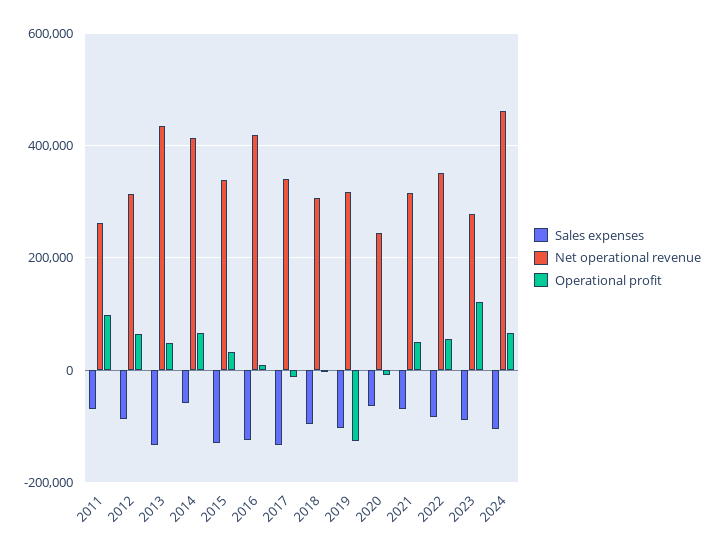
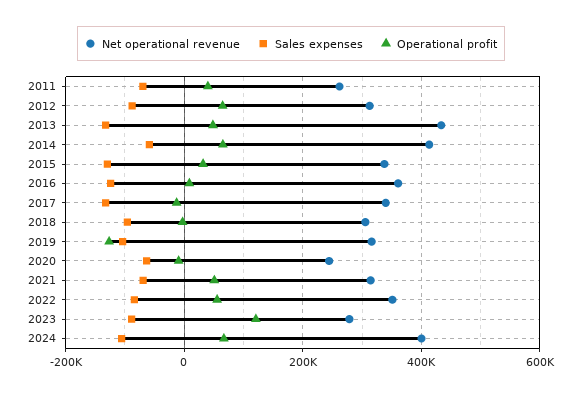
  {
    "Sales expenses": {
      "2011": -60000,
      "2012": -80000,
      "2013": -140000,
      "2014": -60000,
      "2015": -120000,
      "2016": -120000,
      "2017": -140000,
      "2018": -100000,
      "2019": -100000,
      "2020": -60000,
      "2021": -60000,
      "2022": -80000,
      "2023": -80000,
      "2024": -100000
    },
    "Net operational revenue": {
      "2011": 260000,
      "2012": 320000,
      "2013": 440000,
      "2014": 420000,
      "2015": 340000,
-     "2016": 420000,
+     "2016": 360000,
      "2017": 340000,
      "2018": 300000,
      "2019": 320000,
      "2020": 240000,
      "2021": 320000,
      "2022": 360000,
      "2023": 280000,
-     "2024": 460000
+     "2024": 400000
    },
    "Operational profit": {
-     "2011": 100000,
+     "2011": 40000,
      "2012": 60000,
      "2013": 40000,
      "2014": 60000,
      "2015": 40000,
      "2016": 0,
      "2017": -20000,
      "2018": 0,
      "2019": -120000,
      "2020": 0,
      "2021": 60000,
      "2022": 60000,
      "2023": 120000,
      "2024": 60000
    }
  }

